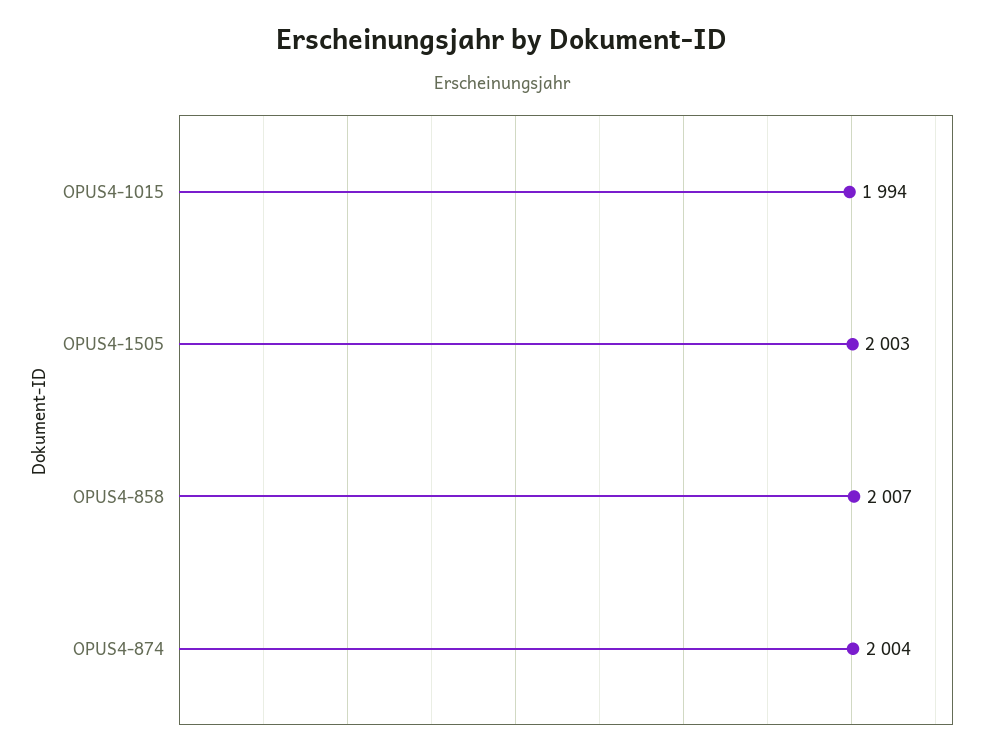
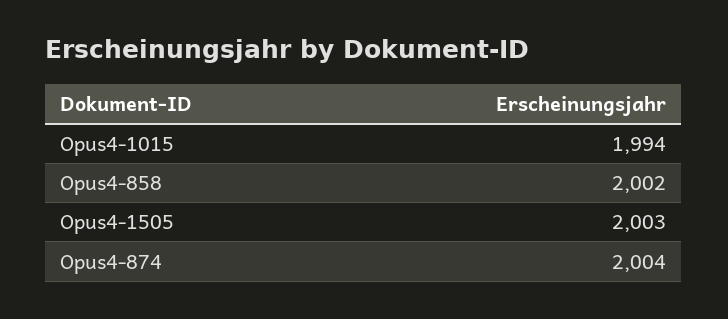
  {
    "OPUS4-1015": 1994,
    "OPUS4-1505": 2003,
-   "OPUS4-858": 2007,
+   "OPUS4-858": 2002,
    "OPUS4-874": 2004
  }

